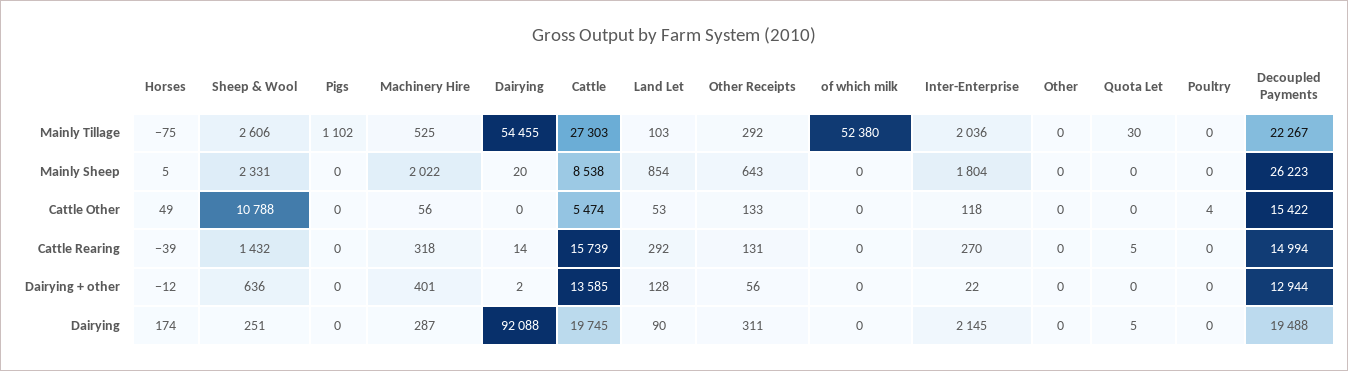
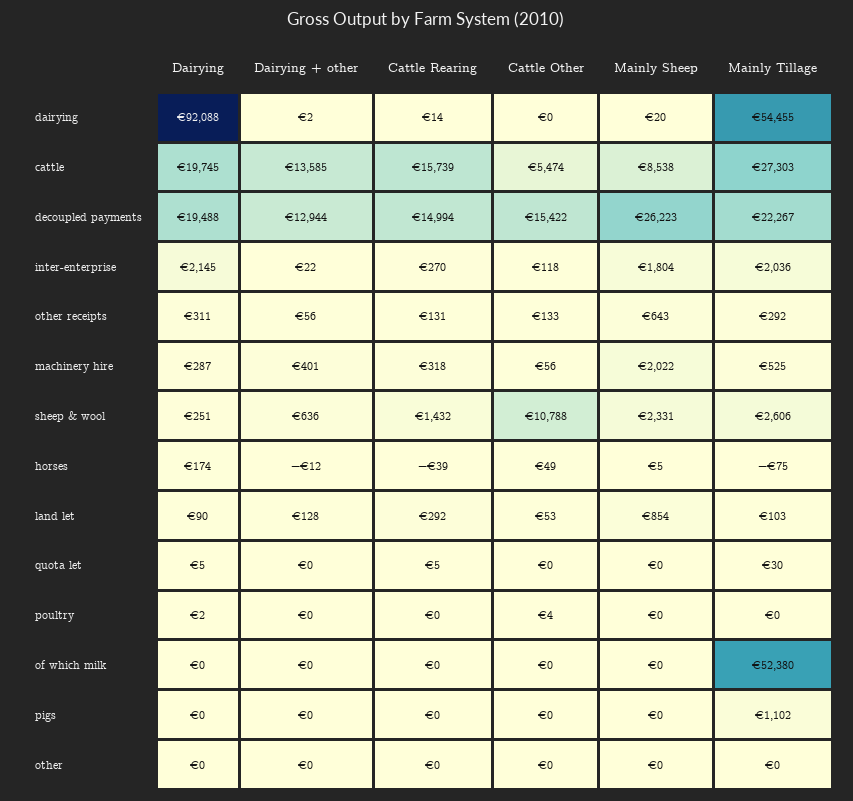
  {
    "Horses": {
      "Mainly Tillage": -75,
      "Mainly Sheep": 5,
      "Cattle Other": 49,
      "Cattle Rearing": -39,
      "Dairying + other": -12,
      "Dairying": 174
    },
    "Sheep & Wool": {
      "Mainly Tillage": 2606,
      "Mainly Sheep": 2331,
      "Cattle Other": 10788,
      "Cattle Rearing": 1432,
      "Dairying + other": 636,
      "Dairying": 251
    },
    "Pigs": {
      "Mainly Tillage": 1102,
      "Mainly Sheep": 0,
      "Cattle Other": 0,
      "Cattle Rearing": 0,
      "Dairying + other": 0,
      "Dairying": 0
    },
    "Machinery Hire": {
      "Mainly Tillage": 525,
      "Mainly Sheep": 2022,
      "Cattle Other": 56,
      "Cattle Rearing": 318,
      "Dairying + other": 401,
      "Dairying": 287
    },
    "Dairying": {
      "Mainly Tillage": 54455,
      "Mainly Sheep": 20,
      "Cattle Other": 0,
      "Cattle Rearing": 14,
      "Dairying + other": 2,
      "Dairying": 92088
    },
    "Cattle": {
      "Mainly Tillage": 27303,
      "Mainly Sheep": 8538,
      "Cattle Other": 5474,
      "Cattle Rearing": 15739,
      "Dairying + other": 13585,
      "Dairying": 19745
    },
    "Land Let": {
      "Mainly Tillage": 103,
      "Mainly Sheep": 854,
      "Cattle Other": 53,
      "Cattle Rearing": 292,
      "Dairying + other": 128,
      "Dairying": 90
    },
    "Other Receipts": {
      "Mainly Tillage": 292,
      "Mainly Sheep": 643,
      "Cattle Other": 133,
      "Cattle Rearing": 131,
      "Dairying + other": 56,
      "Dairying": 311
    },
    "of which milk": {
      "Mainly Tillage": 52380,
      "Mainly Sheep": 0,
      "Cattle Other": 0,
      "Cattle Rearing": 0,
      "Dairying + other": 0,
      "Dairying": 0
    },
    "Inter-Enterprise": {
      "Mainly Tillage": 2036,
      "Mainly Sheep": 1804,
      "Cattle Other": 118,
      "Cattle Rearing": 270,
      "Dairying + other": 22,
      "Dairying": 2145
    },
    "Other": {
      "Mainly Tillage": 0,
      "Mainly Sheep": 0,
      "Cattle Other": 0,
      "Cattle Rearing": 0,
      "Dairying + other": 0,
      "Dairying": 0
    },
    "Quota Let": {
      "Mainly Tillage": 30,
      "Mainly Sheep": 0,
      "Cattle Other": 0,
      "Cattle Rearing": 5,
      "Dairying + other": 0,
      "Dairying": 5
    },
    "Poultry": {
      "Mainly Tillage": 0,
      "Mainly Sheep": 0,
      "Cattle Other": 4,
      "Cattle Rearing": 0,
      "Dairying + other": 0,
-     "Dairying": 0
+     "Dairying": 2
    },
    "Decoupled Payments": {
      "Mainly Tillage": 22267,
      "Mainly Sheep": 26223,
      "Cattle Other": 15422,
      "Cattle Rearing": 14994,
      "Dairying + other": 12944,
      "Dairying": 19488
    }
  }

